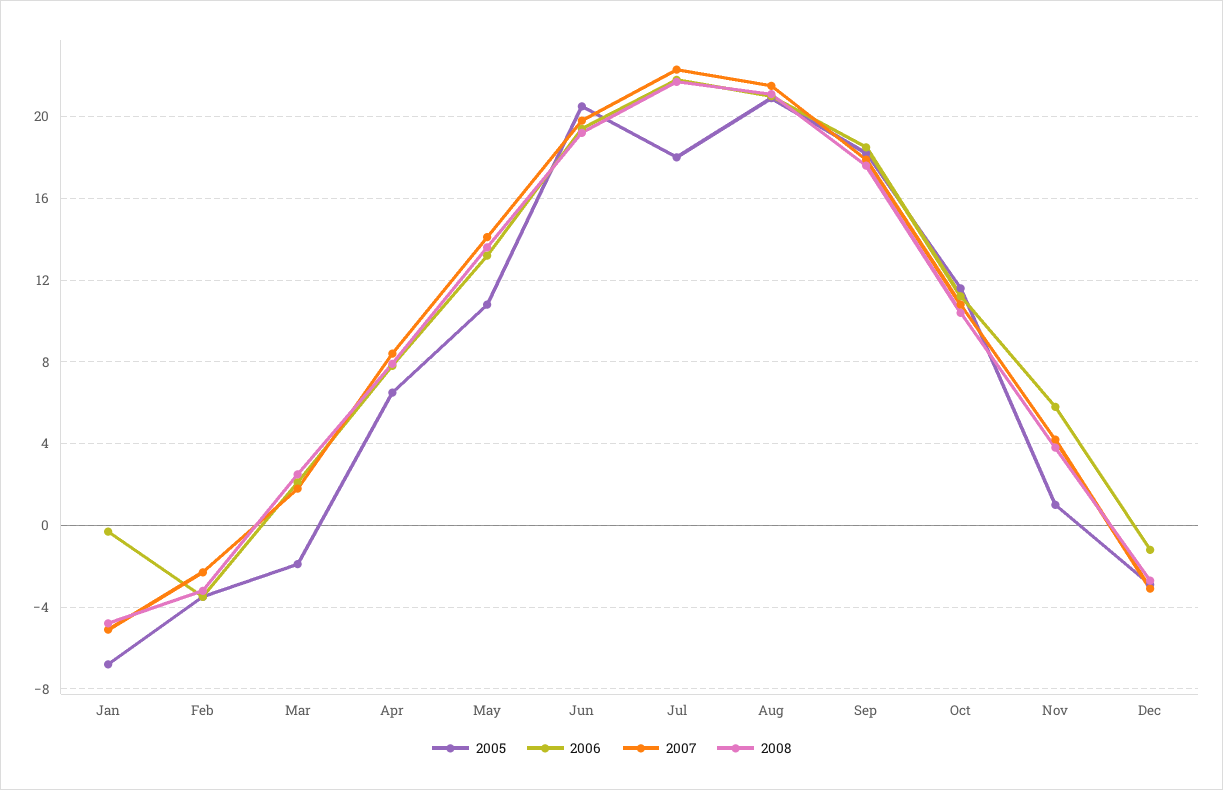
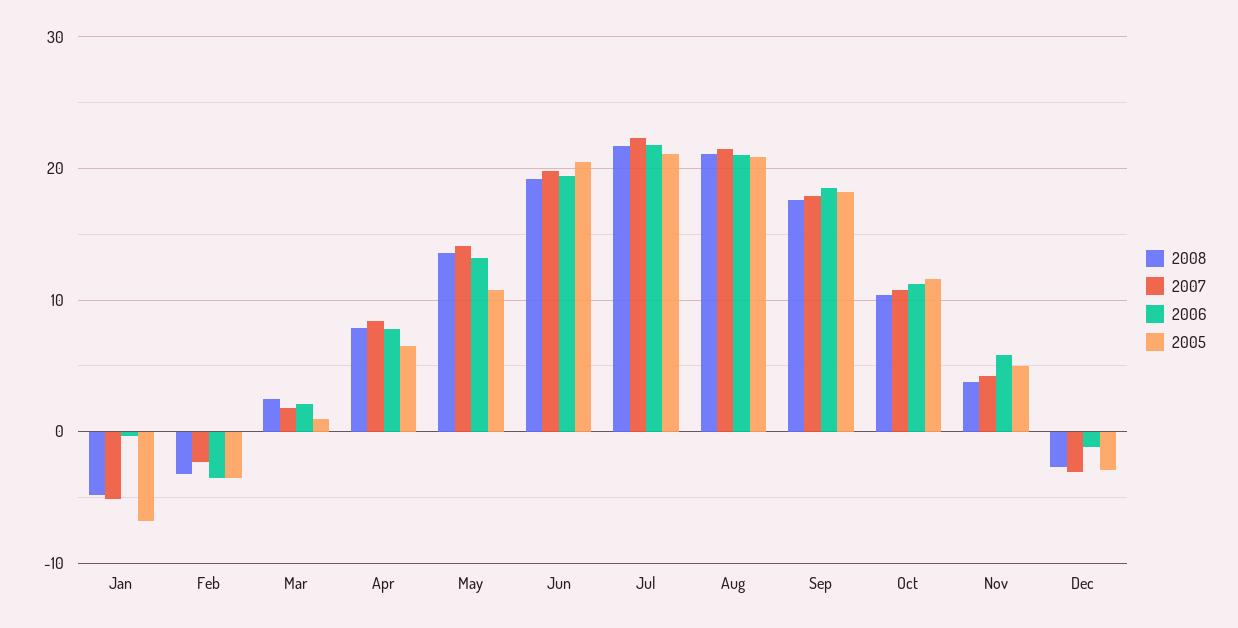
  {
    "2005": {
      "Jan": -7,
      "Feb": -3.5,
-     "Mar": -2,
+     "Mar": 1,
      "Apr": 6.5,
      "May": 11,
      "Jun": 20.5,
-     "Jul": 18,
+     "Jul": 21,
      "Aug": 21,
      "Sep": 18,
      "Oct": 11.5,
-     "Nov": 1,
+     "Nov": 5,
      "Dec": -3
    },
    "2006": {
      "Jan": -0.5,
      "Feb": -3.5,
      "Mar": 2,
      "Apr": 8,
      "May": 13,
      "Jun": 19.5,
      "Jul": 22,
      "Aug": 21,
      "Sep": 18.5,
      "Oct": 11,
      "Nov": 6,
      "Dec": -1
    },
    "2007": {
      "Jan": -5,
      "Feb": -2.5,
      "Mar": 2,
      "Apr": 8.5,
      "May": 14,
      "Jun": 20,
      "Jul": 22.5,
      "Aug": 21.5,
      "Sep": 18,
      "Oct": 11,
      "Nov": 4,
      "Dec": -3
    },
    "2008": {
      "Jan": -5,
      "Feb": -3,
      "Mar": 2.5,
      "Apr": 8,
      "May": 13.5,
      "Jun": 19,
      "Jul": 21.5,
      "Aug": 21,
      "Sep": 17.5,
      "Oct": 10.5,
      "Nov": 4,
      "Dec": -2.5
    }
  }

